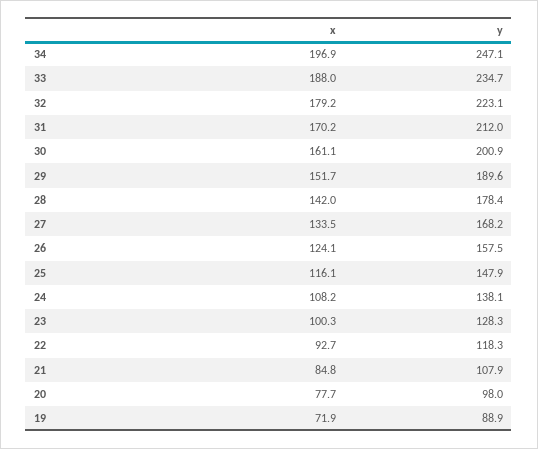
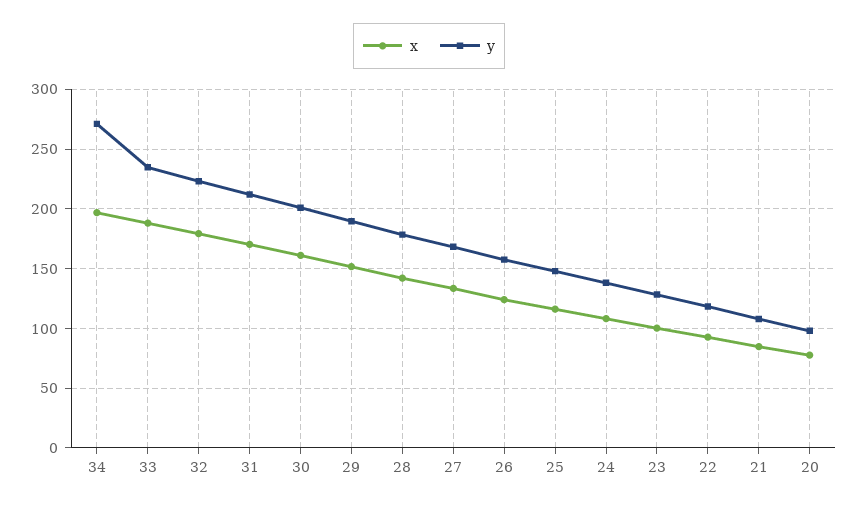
  {
    "x": {
      "34": 196.9,
      "33": 188,
      "32": 179.2,
      "31": 170.2,
      "30": 161.1,
      "29": 151.7,
      "28": 142,
      "27": 133.5,
      "26": 124.1,
      "25": 116.1,
      "24": 108.2,
      "23": 100.3,
      "22": 92.7,
      "21": 84.8,
-     "20": 77.7,
+     "20": 77.7
-     "19": 71.9
    },
    "y": {
-     "34": 247.1,
+     "34": 270,
      "33": 234.7,
      "32": 223.1,
      "31": 212,
      "30": 200.9,
      "29": 189.6,
      "28": 178.4,
      "27": 168.2,
      "26": 157.5,
      "25": 147.9,
      "24": 138.1,
      "23": 128.3,
      "22": 118.3,
      "21": 107.9,
-     "20": 98,
+     "20": 98
-     "19": 88.9
    }
  }

